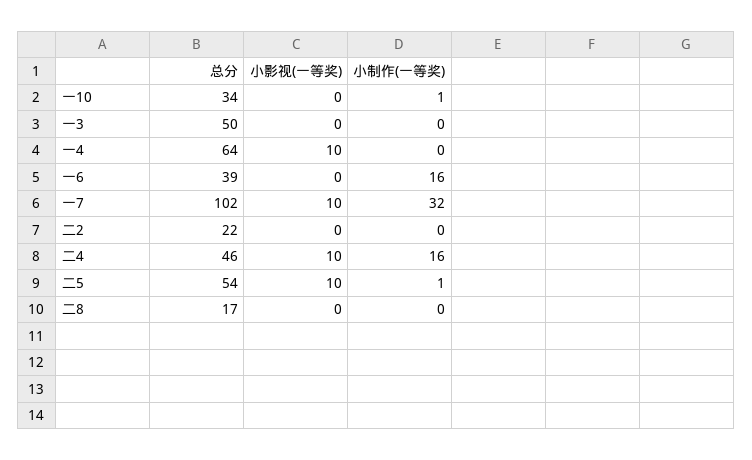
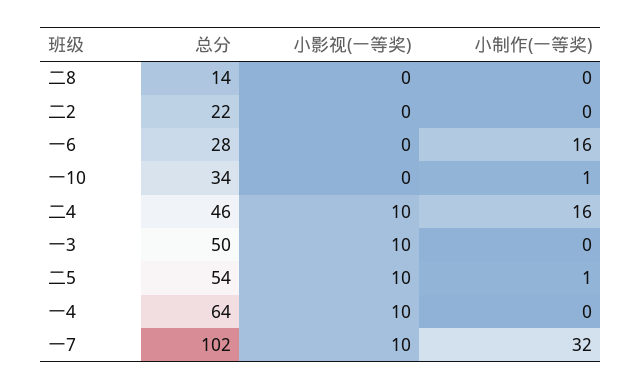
  {
    "总分": {
      "一10": 34,
      "一3": 50,
      "一4": 64,
-     "一6": 39,
+     "一6": 28,
      "一7": 102,
      "二2": 22,
      "二4": 46,
      "二5": 54,
-     "二8": 17
+     "二8": 14
    },
    "小影视(一等奖)": {
      "一10": 0,
-     "一3": 0,
+     "一3": 10,
      "一4": 10,
      "一6": 0,
      "一7": 10,
      "二2": 0,
      "二4": 10,
      "二5": 10,
      "二8": 0
    },
    "小制作(一等奖)": {
      "一10": 1,
      "一3": 0,
      "一4": 0,
      "一6": 16,
      "一7": 32,
      "二2": 0,
      "二4": 16,
      "二5": 1,
      "二8": 0
    }
  }

